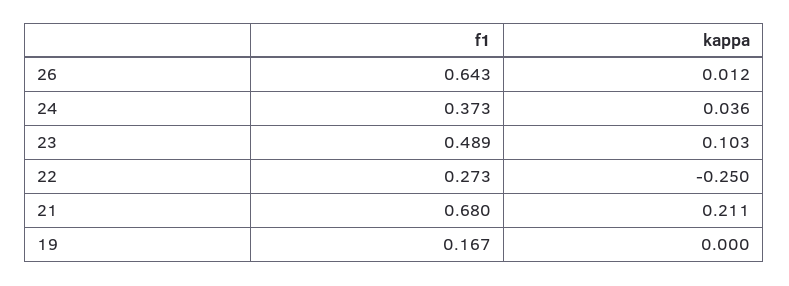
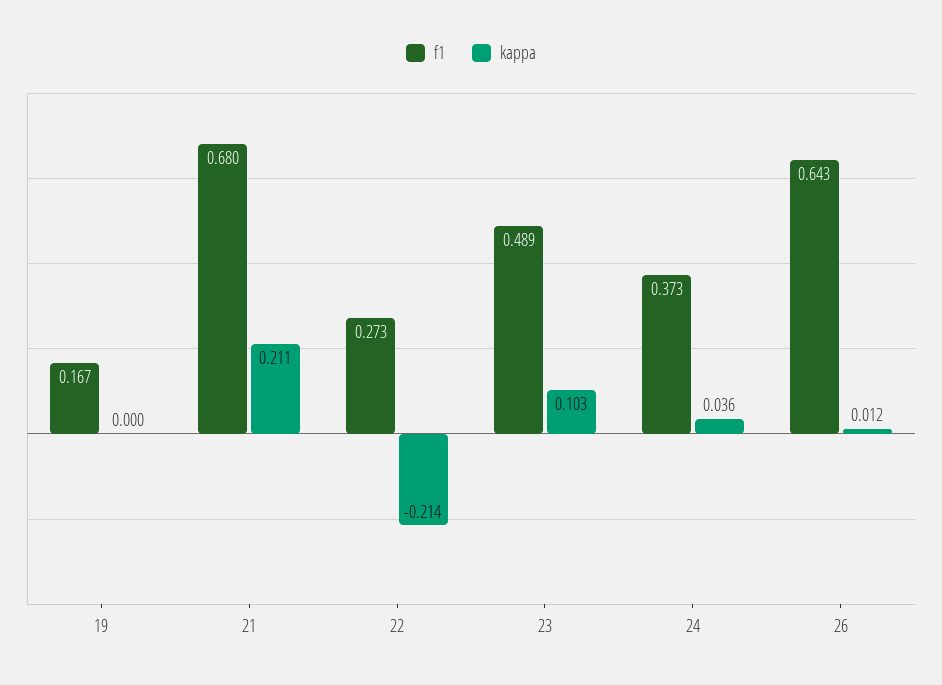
  {
    "f1": {
      "26": 0.643,
      "24": 0.373,
      "23": 0.489,
      "22": 0.273,
      "21": 0.68,
      "19": 0.167
    },
    "kappa": {
      "26": 0.012,
      "24": 0.036,
      "23": 0.103,
-     "22": -0.25,
+     "22": -0.214,
      "21": 0.211,
      "19": 0
    }
  }

